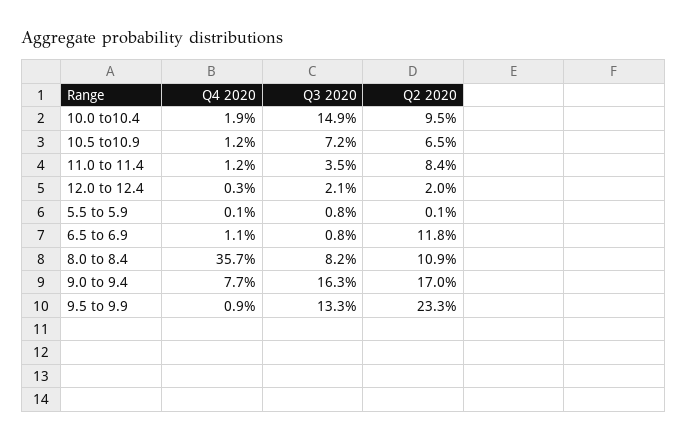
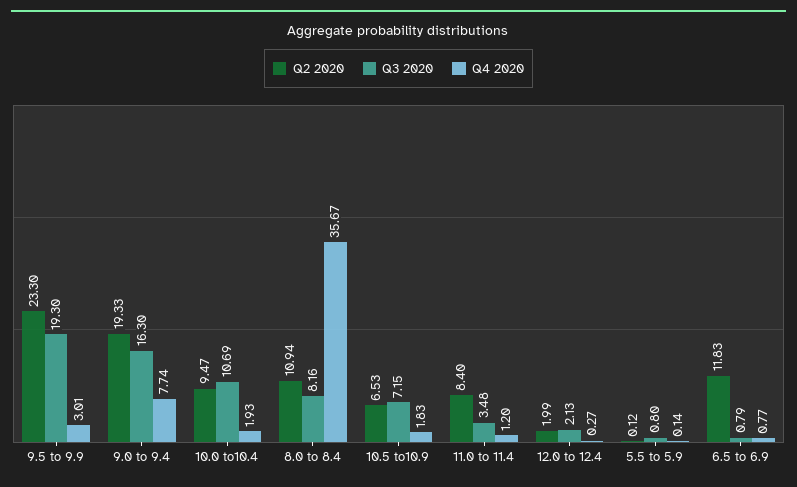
  {
    "Q4 2020": {
      "10.0 to10.4": 1.93,
-     "10.5 to10.9": 1.2,
+     "10.5 to10.9": 1.83,
      "11.0 to 11.4": 1.2,
      "12.0 to 12.4": 0.27,
      "5.5 to 5.9": 0.14,
-     "6.5 to 6.9": 1.1,
+     "6.5 to 6.9": 0.77,
      "8.0 to 8.4": 35.67,
      "9.0 to 9.4": 7.74,
-     "9.5 to 9.9": 0.9
+     "9.5 to 9.9": 3.01
    },
    "Q3 2020": {
-     "10.0 to10.4": 14.9,
+     "10.0 to10.4": 10.69,
      "10.5 to10.9": 7.15,
      "11.0 to 11.4": 3.48,
      "12.0 to 12.4": 2.13,
      "5.5 to 5.9": 0.8,
      "6.5 to 6.9": 0.79,
      "8.0 to 8.4": 8.16,
      "9.0 to 9.4": 16.3,
-     "9.5 to 9.9": 13.3
+     "9.5 to 9.9": 19.3
    },
    "Q2 2020": {
      "10.0 to10.4": 9.47,
      "10.5 to10.9": 6.53,
      "11.0 to 11.4": 8.4,
      "12.0 to 12.4": 1.99,
      "5.5 to 5.9": 0.12,
      "6.5 to 6.9": 11.83,
      "8.0 to 8.4": 10.94,
-     "9.0 to 9.4": 17,
+     "9.0 to 9.4": 19.33,
      "9.5 to 9.9": 23.3
    }
  }

